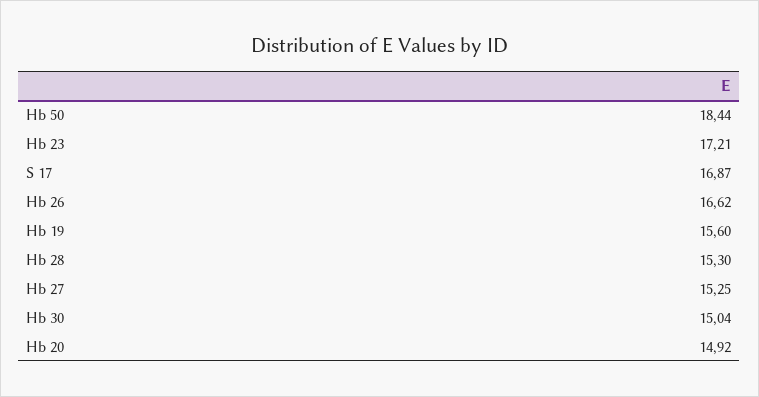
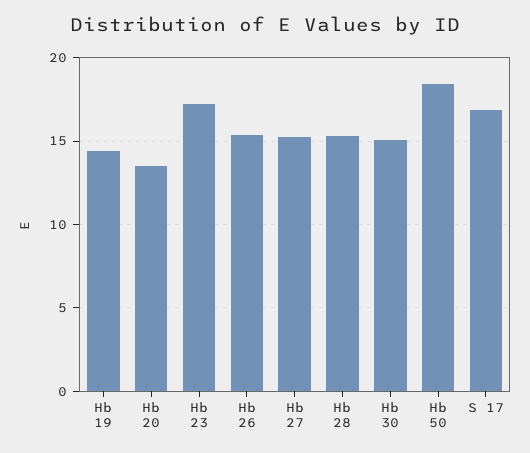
  {
    "Hb 50": 18.44,
    "Hb 23": 17.21,
    "S 17": 16.87,
-   "Hb 26": 16.62,
+   "Hb 26": 15.5,
-   "Hb 19": 15.6,
+   "Hb 19": 14.5,
    "Hb 28": 15.3,
    "Hb 27": 15.25,
    "Hb 30": 15.04,
-   "Hb 20": 14.92
+   "Hb 20": 13.5
  }

